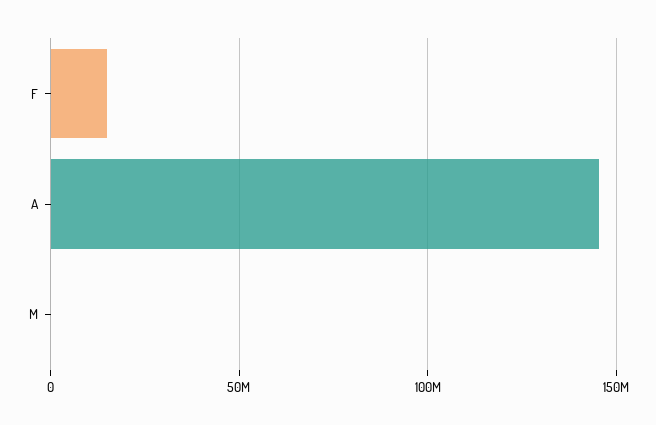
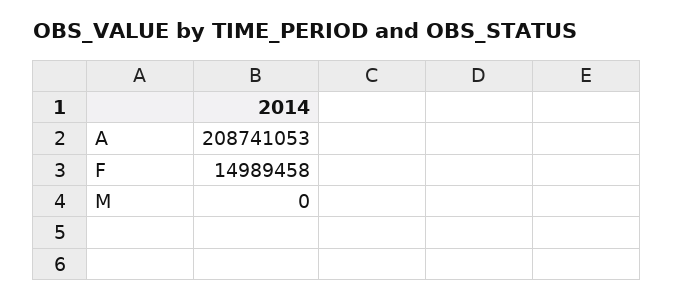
  {
    "F": 14989458,
-   "A": 145000000,
+   "A": 208741053,
    "M": 0
  }

